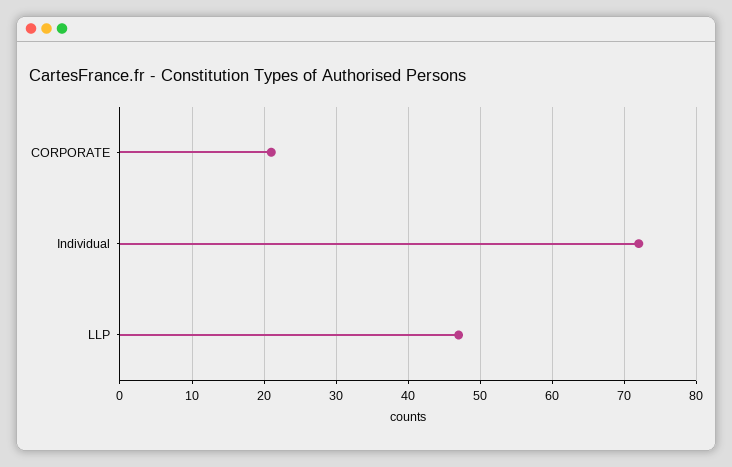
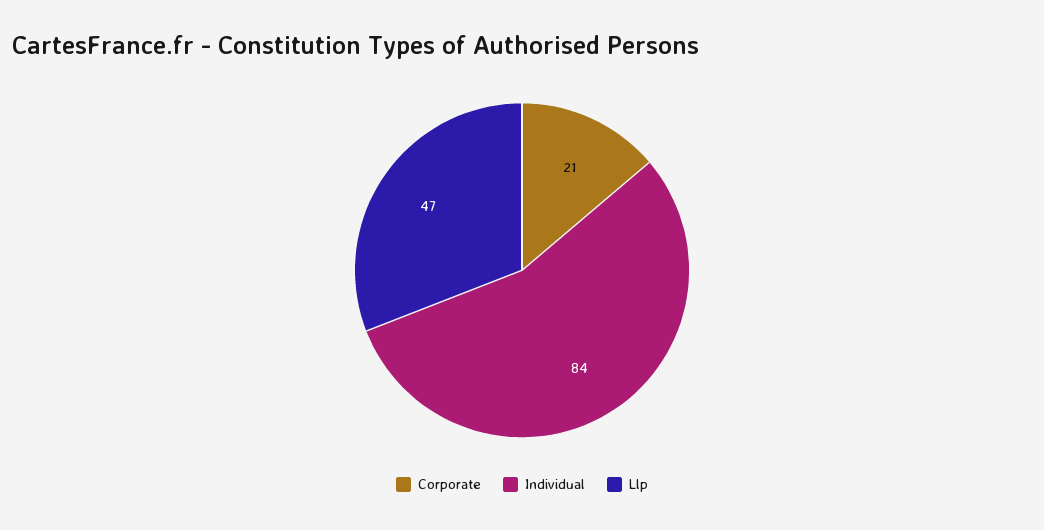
  {
    "CORPORATE": 21,
-   "Individual": 72,
+   "Individual": 84,
    "LLP": 47
  }

